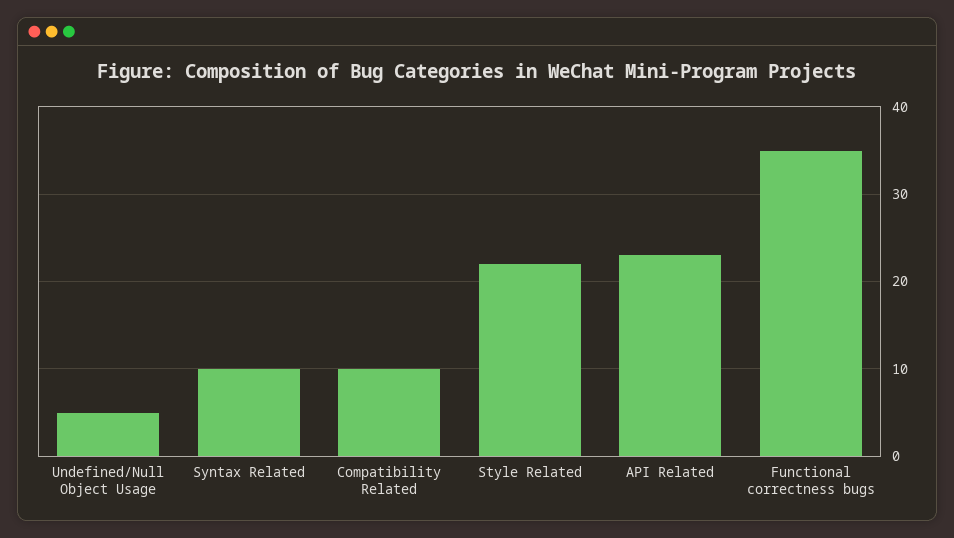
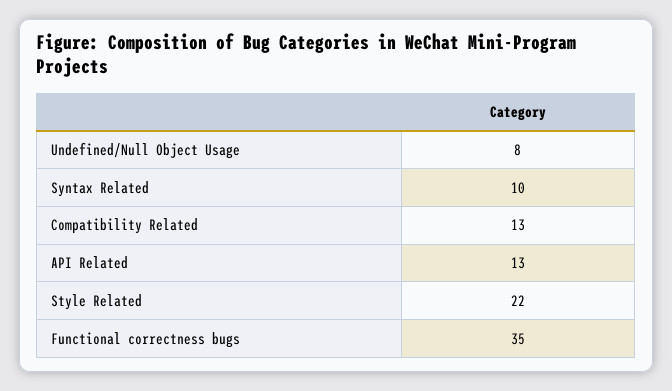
  {
-   "Undefined/Null Object Usage": 5,
+   "Undefined/Null Object Usage": 8,
    "Syntax Related": 10,
-   "Compatibility Related": 10,
+   "Compatibility Related": 13,
    "Style Related": 22,
-   "API Related": 23,
+   "API Related": 13,
    "Functional correctness bugs": 35
  }

